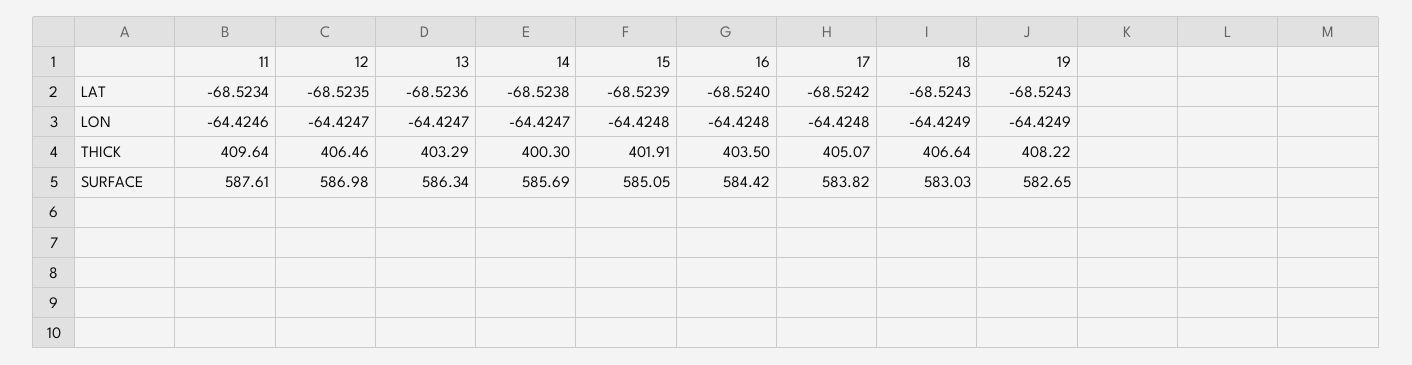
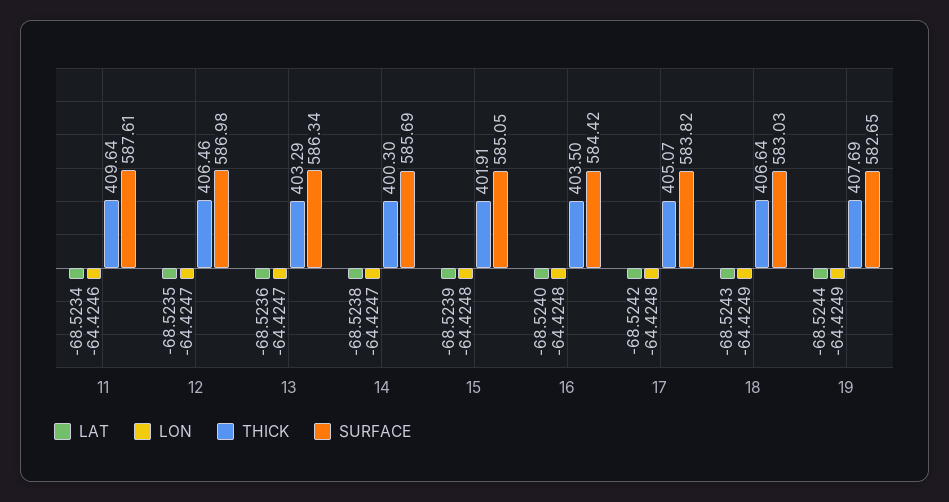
  {
    "LAT": {
      "11": -68.5234,
      "12": -68.5235,
      "13": -68.5236,
      "14": -68.5238,
      "15": -68.5239,
      "16": -68.524,
      "17": -68.5242,
      "18": -68.5243,
-     "19": -68.5243
+     "19": -68.5244
    },
    "LON": {
      "11": -64.4246,
      "12": -64.4247,
      "13": -64.4247,
      "14": -64.4247,
      "15": -64.4248,
      "16": -64.4248,
      "17": -64.4248,
      "18": -64.4249,
      "19": -64.4249
    },
    "THICK": {
      "11": 409.64,
      "12": 406.46,
      "13": 403.29,
      "14": 400.3,
      "15": 401.91,
      "16": 403.5,
      "17": 405.07,
      "18": 406.64,
-     "19": 408.22
+     "19": 407.69
    },
    "SURFACE": {
      "11": 587.61,
      "12": 586.98,
      "13": 586.34,
      "14": 585.69,
      "15": 585.05,
      "16": 584.42,
      "17": 583.82,
      "18": 583.03,
      "19": 582.65
    }
  }

